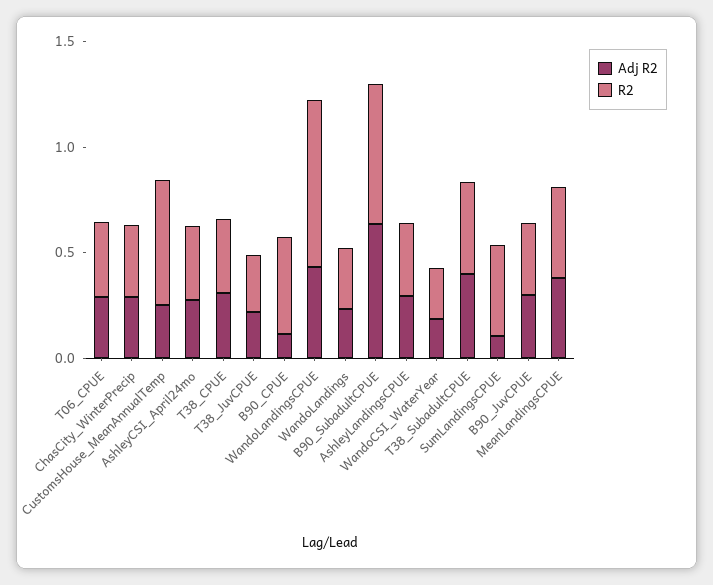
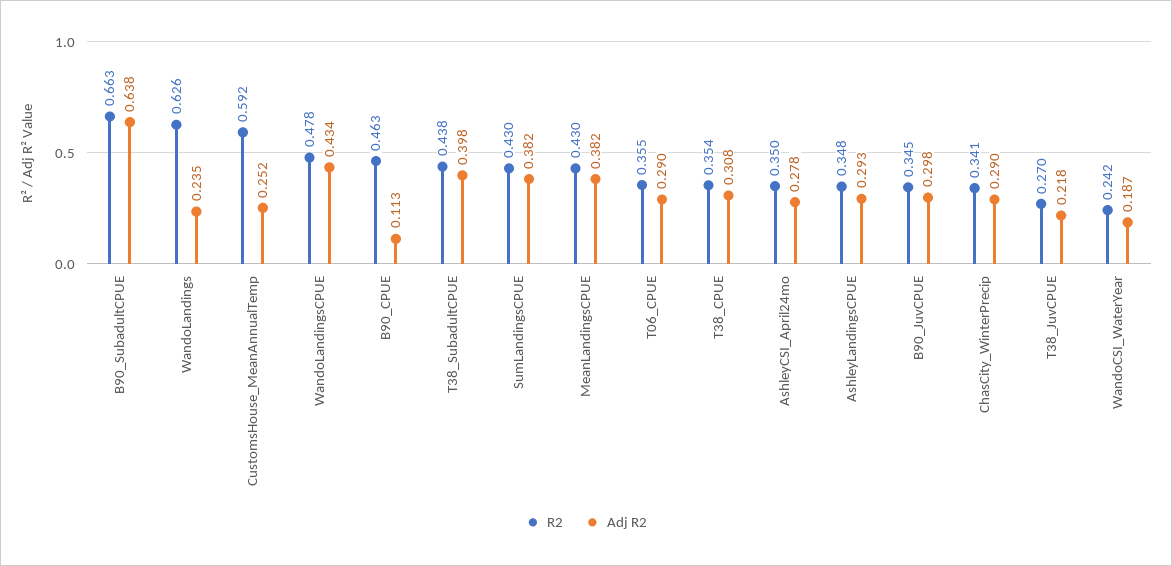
  {
    "Adj R2": {
      "T06_CPUE": 0.29,
      "ChasCity_WinterPrecip": 0.29,
      "CustomsHouse_MeanAnnualTemp": 0.252,
      "AshleyCSI_April24mo": 0.278,
      "T38_CPUE": 0.308,
      "T38_JuvCPUE": 0.218,
      "B90_CPUE": 0.113,
      "WandoLandingsCPUE": 0.434,
      "WandoLandings": 0.235,
      "B90_SubadultCPUE": 0.638,
      "AshleyLandingsCPUE": 0.293,
      "WandoCSI_WaterYear": 0.187,
      "T38_SubadultCPUE": 0.398,
-     "SumLandingsCPUE": 0.1,
+     "SumLandingsCPUE": 0.382,
      "B90_JuvCPUE": 0.298,
      "MeanLandingsCPUE": 0.382
    },
    "R2": {
      "T06_CPUE": 0.355,
      "ChasCity_WinterPrecip": 0.341,
      "CustomsHouse_MeanAnnualTemp": 0.592,
      "AshleyCSI_April24mo": 0.35,
      "T38_CPUE": 0.354,
      "T38_JuvCPUE": 0.27,
      "B90_CPUE": 0.463,
-     "WandoLandingsCPUE": 0.8,
+     "WandoLandingsCPUE": 0.478,
-     "WandoLandings": 0.3,
+     "WandoLandings": 0.626,
      "B90_SubadultCPUE": 0.663,
      "AshleyLandingsCPUE": 0.348,
      "WandoCSI_WaterYear": 0.242,
      "T38_SubadultCPUE": 0.438,
      "SumLandingsCPUE": 0.43,
      "B90_JuvCPUE": 0.345,
      "MeanLandingsCPUE": 0.43
    }
  }

